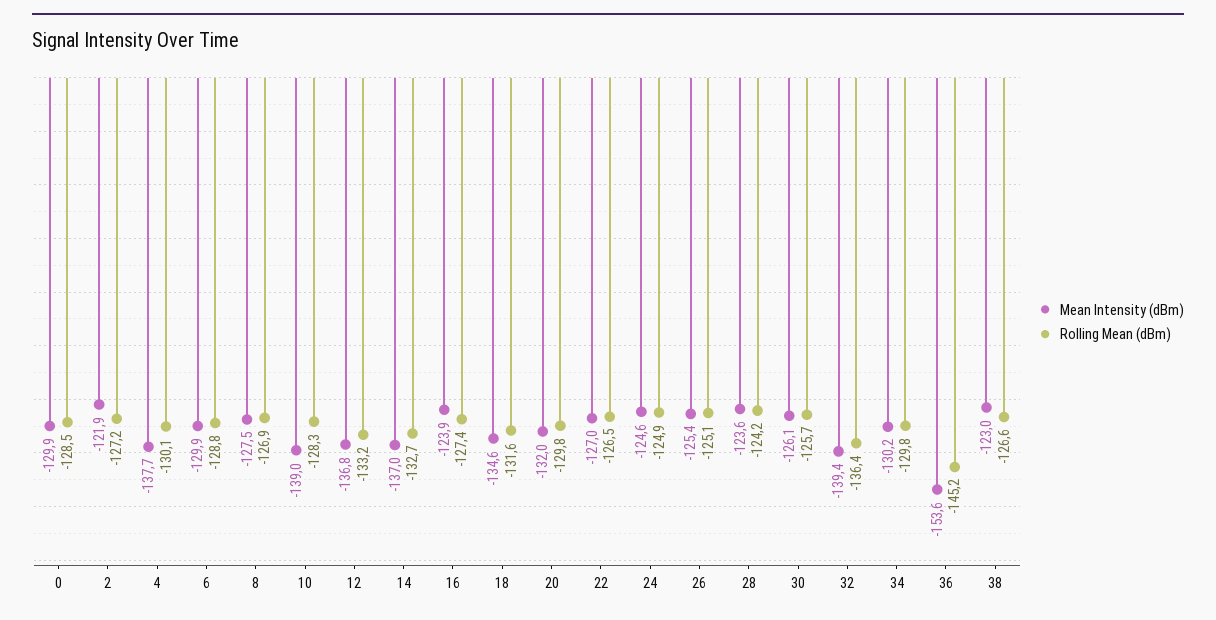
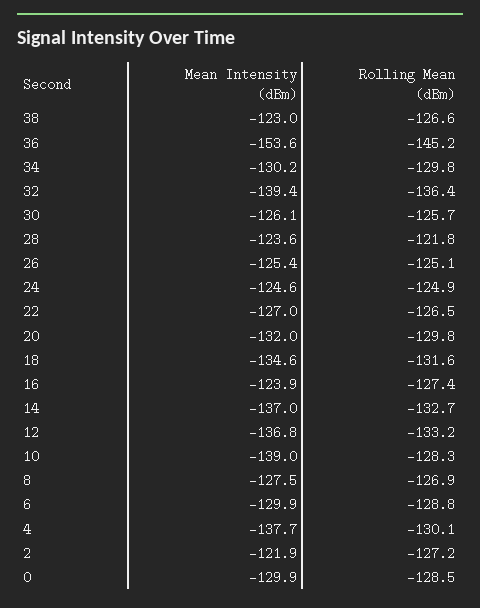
  {
    "Mean Intensity (dBm)": {
      "0": -129.9,
      "2": -121.9,
      "4": -137.7,
      "6": -129.9,
      "8": -127.5,
      "10": -139,
      "12": -136.8,
      "14": -137,
      "16": -123.9,
      "18": -134.6,
      "20": -132,
      "22": -127,
      "24": -124.6,
      "26": -125.4,
      "28": -123.6,
      "30": -126.1,
      "32": -139.4,
      "34": -130.2,
      "36": -153.6,
      "38": -123
    },
    "Rolling Mean (dBm)": {
      "0": -128.5,
      "2": -127.2,
      "4": -130.1,
      "6": -128.8,
      "8": -126.9,
      "10": -128.3,
      "12": -133.2,
      "14": -132.7,
      "16": -127.4,
      "18": -131.6,
      "20": -129.8,
      "22": -126.5,
      "24": -124.9,
      "26": -125.1,
-     "28": -124.2,
+     "28": -121.8,
      "30": -125.7,
      "32": -136.4,
      "34": -129.8,
      "36": -145.2,
      "38": -126.6
    }
  }

